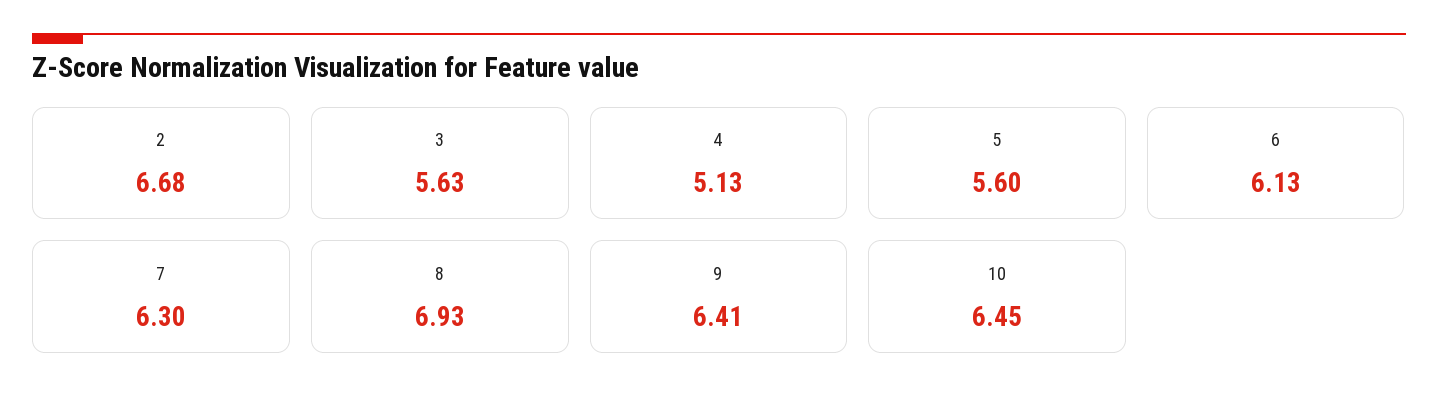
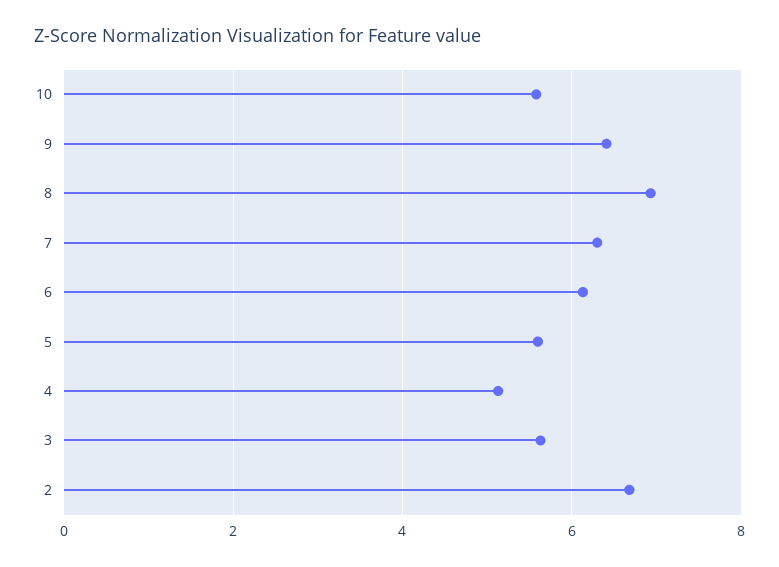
  {
    "2": 6.68,
    "3": 5.63,
    "4": 5.13,
    "5": 5.6,
    "6": 6.13,
    "7": 6.3,
    "8": 6.93,
    "9": 6.41,
-   "10": 6.45
+   "10": 5.6
  }

